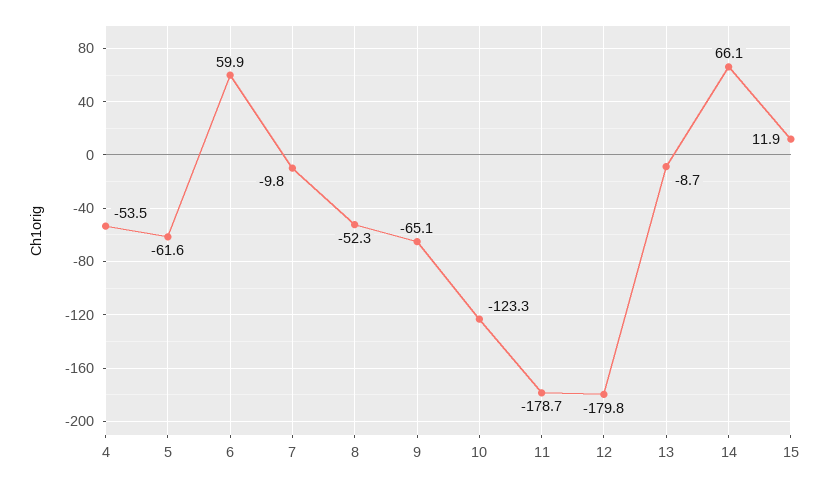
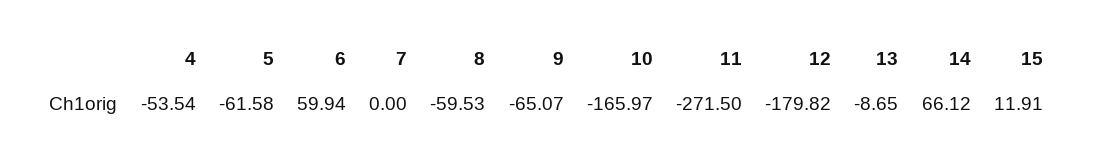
  {
    "4": -53.54,
    "5": -61.58,
    "6": 59.94,
-   "7": -9.8,
+   "7": 0,
-   "8": -52.3,
+   "8": -59.53,
    "9": -65.07,
-   "10": -123.3,
+   "10": -165.97,
-   "11": -178.7,
+   "11": -271.5,
    "12": -179.82,
    "13": -8.65,
    "14": 66.12,
    "15": 11.91
  }

